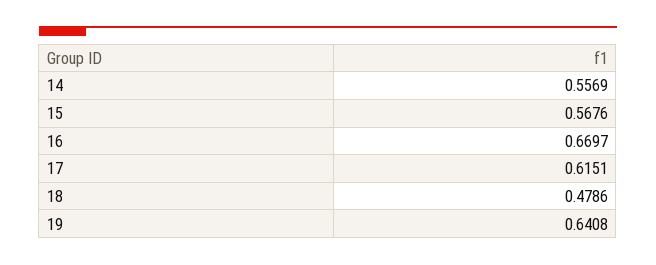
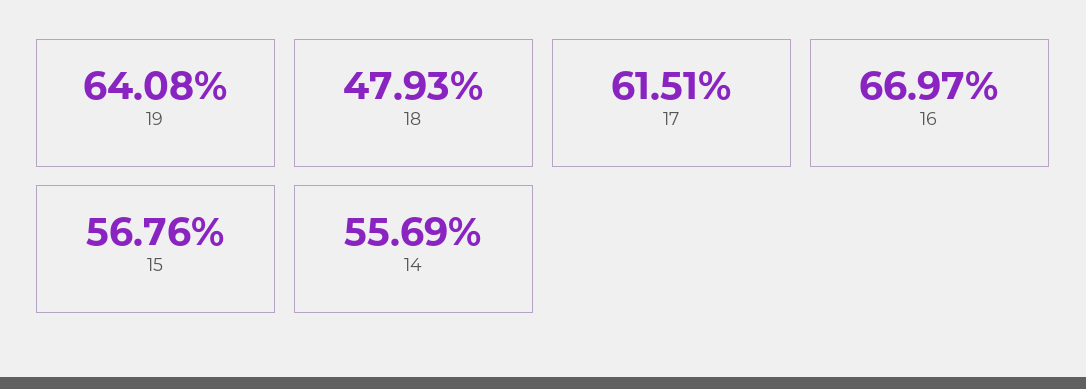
  {
    "14": 0.5569,
    "15": 0.5676,
    "16": 0.6697,
    "17": 0.6151,
-   "18": 0.4786,
+   "18": 0.4793,
    "19": 0.6408
  }

